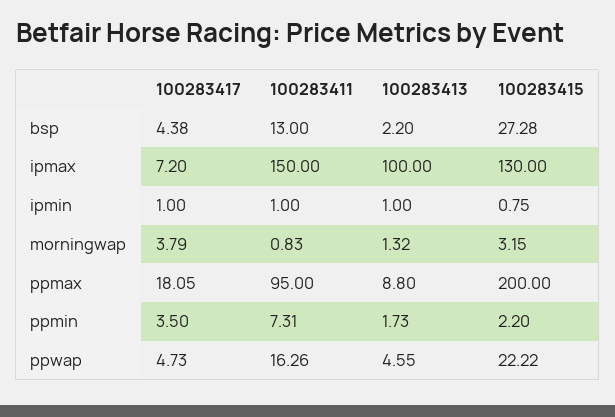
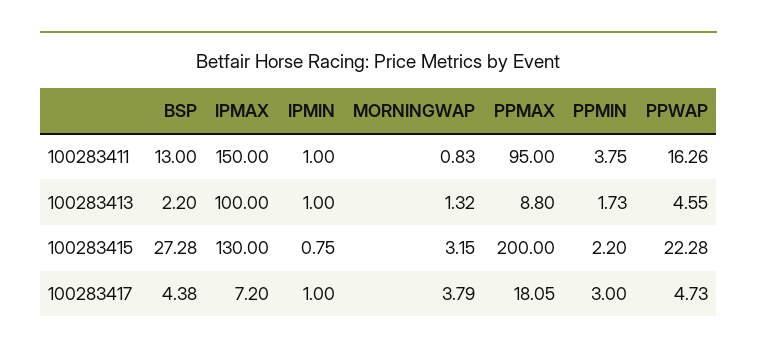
  {
    "100283417": {
      "bsp": 4.38,
      "ipmax": 7.2,
      "ipmin": 1,
      "morningwap": 3.79,
      "ppmax": 18.05,
-     "ppmin": 3.5,
+     "ppmin": 3,
      "ppwap": 4.73
    },
    "100283411": {
      "bsp": 13,
      "ipmax": 150,
      "ipmin": 1,
      "morningwap": 0.83,
      "ppmax": 95,
-     "ppmin": 7.31,
+     "ppmin": 3.75,
      "ppwap": 16.26
    },
    "100283413": {
      "bsp": 2.2,
      "ipmax": 100,
      "ipmin": 1,
      "morningwap": 1.32,
      "ppmax": 8.8,
      "ppmin": 1.73,
      "ppwap": 4.55
    },
    "100283415": {
      "bsp": 27.28,
      "ipmax": 130,
      "ipmin": 0.75,
      "morningwap": 3.15,
      "ppmax": 200,
      "ppmin": 2.2,
-     "ppwap": 22.22
+     "ppwap": 22.28
    }
  }

